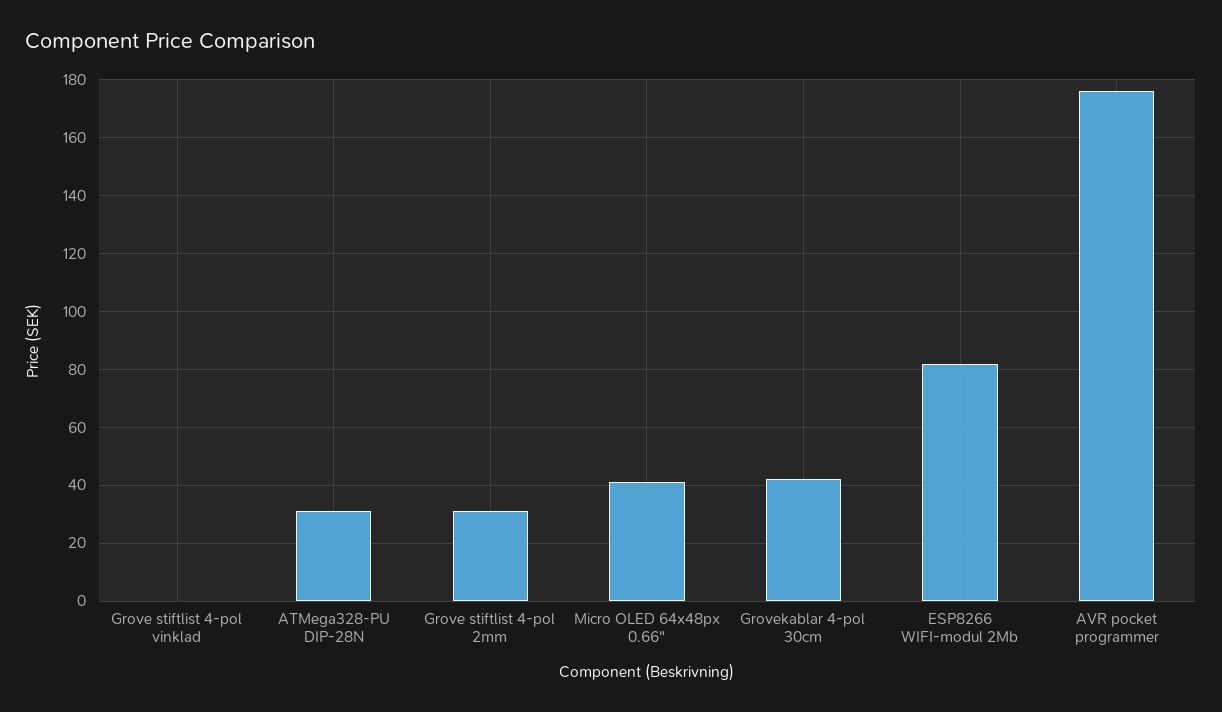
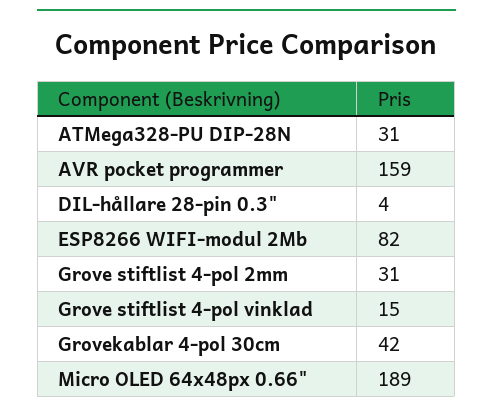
  {
-   "Grove stiftlist 4-pol vinklad": 0,
+   "Grove stiftlist 4-pol vinklad": 15,
    "ATMega328-PU DIP-28N": 31,
    "Grove stiftlist 4-pol 2mm": 31,
-   "Micro OLED 64x48px 0.66\"": 40,
+   "Micro OLED 64x48px 0.66\"": 189,
    "Grovekablar 4-pol 30cm": 42,
    "ESP8266 WIFI-modul 2Mb": 82,
-   "AVR pocket programmer": 175
+   "AVR pocket programmer": 159,
+   "DIL-hållare 28-pin 0.3\"": 4
  }

